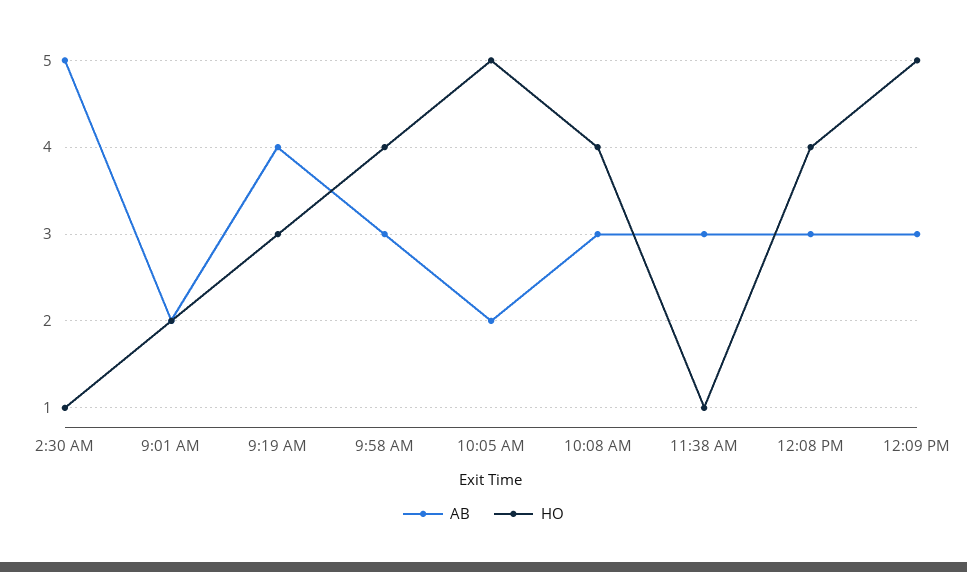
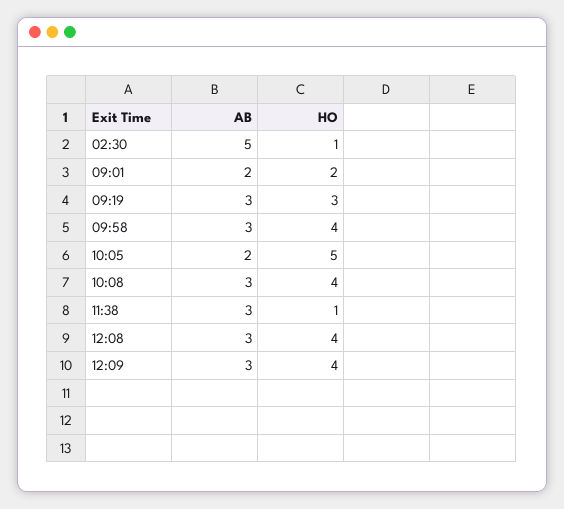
  {
    "AB": {
      "2:30 AM": 5,
      "9:01 AM": 2,
-     "9:19 AM": 4,
+     "9:19 AM": 3,
      "9:58 AM": 3,
      "10:05 AM": 2,
      "10:08 AM": 3,
      "11:38 AM": 3,
      "12:08 PM": 3,
      "12:09 PM": 3
    },
    "HO": {
      "2:30 AM": 1,
      "9:01 AM": 2,
      "9:19 AM": 3,
      "9:58 AM": 4,
      "10:05 AM": 5,
      "10:08 AM": 4,
      "11:38 AM": 1,
      "12:08 PM": 4,
-     "12:09 PM": 5
+     "12:09 PM": 4
    }
  }

